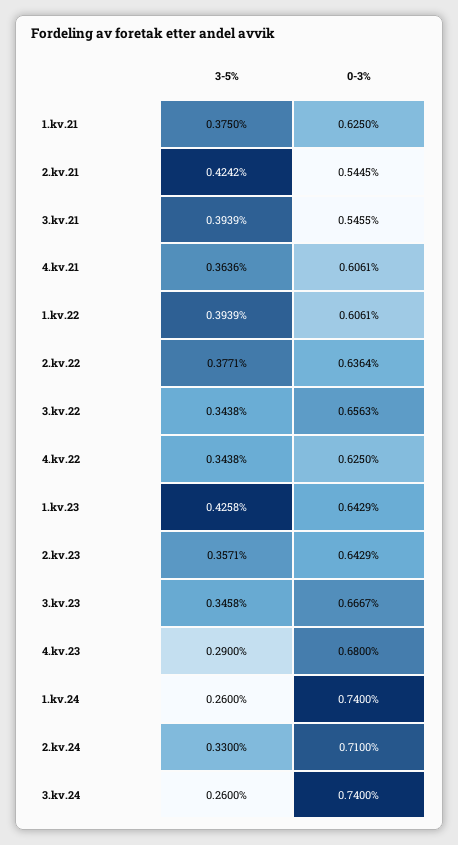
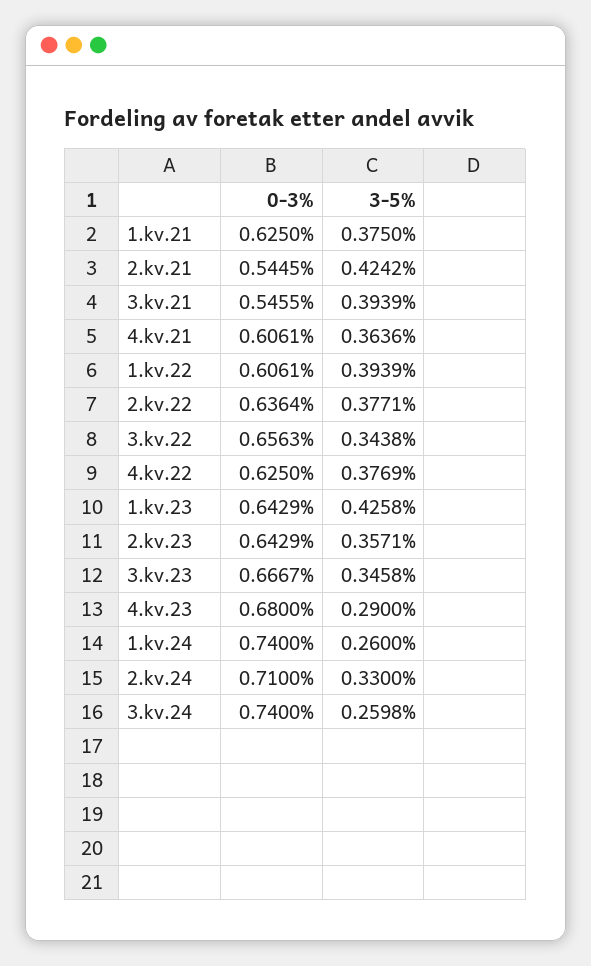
  {
    "3-5%": {
      "1.kv.21": 0.375,
      "2.kv.21": 0.4242,
      "3.kv.21": 0.3939,
      "4.kv.21": 0.3636,
      "1.kv.22": 0.3939,
      "2.kv.22": 0.3771,
      "3.kv.22": 0.3438,
-     "4.kv.22": 0.3438,
+     "4.kv.22": 0.3769,
      "1.kv.23": 0.4258,
      "2.kv.23": 0.3571,
      "3.kv.23": 0.3458,
      "4.kv.23": 0.29,
      "1.kv.24": 0.26,
      "2.kv.24": 0.33,
-     "3.kv.24": 0.26
+     "3.kv.24": 0.2598
    },
    "0-3%": {
      "1.kv.21": 0.625,
      "2.kv.21": 0.5445,
      "3.kv.21": 0.5455,
      "4.kv.21": 0.6061,
      "1.kv.22": 0.6061,
      "2.kv.22": 0.6364,
      "3.kv.22": 0.6563,
      "4.kv.22": 0.625,
      "1.kv.23": 0.6429,
      "2.kv.23": 0.6429,
      "3.kv.23": 0.6667,
      "4.kv.23": 0.68,
      "1.kv.24": 0.74,
      "2.kv.24": 0.71,
      "3.kv.24": 0.74
    }
  }

